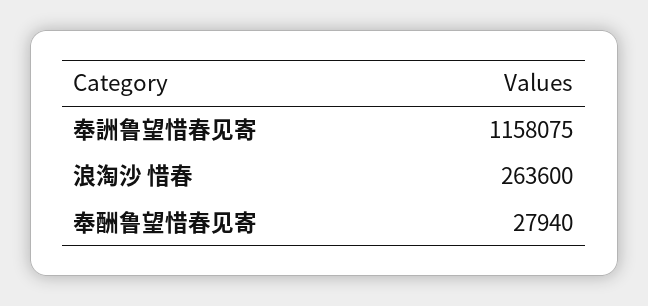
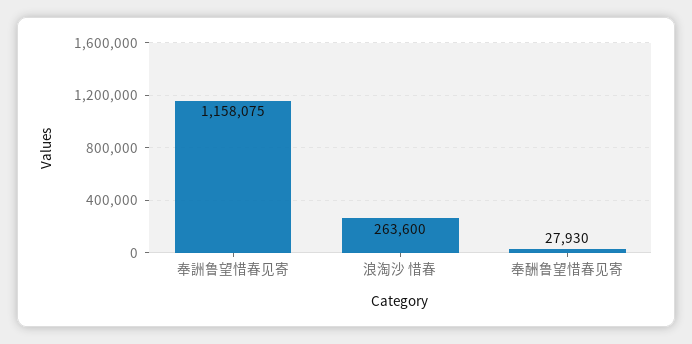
  {
    "奉詶鲁望惜春见寄": 1158075,
    "浪淘沙 惜春": 263600,
-   "奉酬鲁望惜春见寄": 27940
+   "奉酬鲁望惜春见寄": 27930
  }

